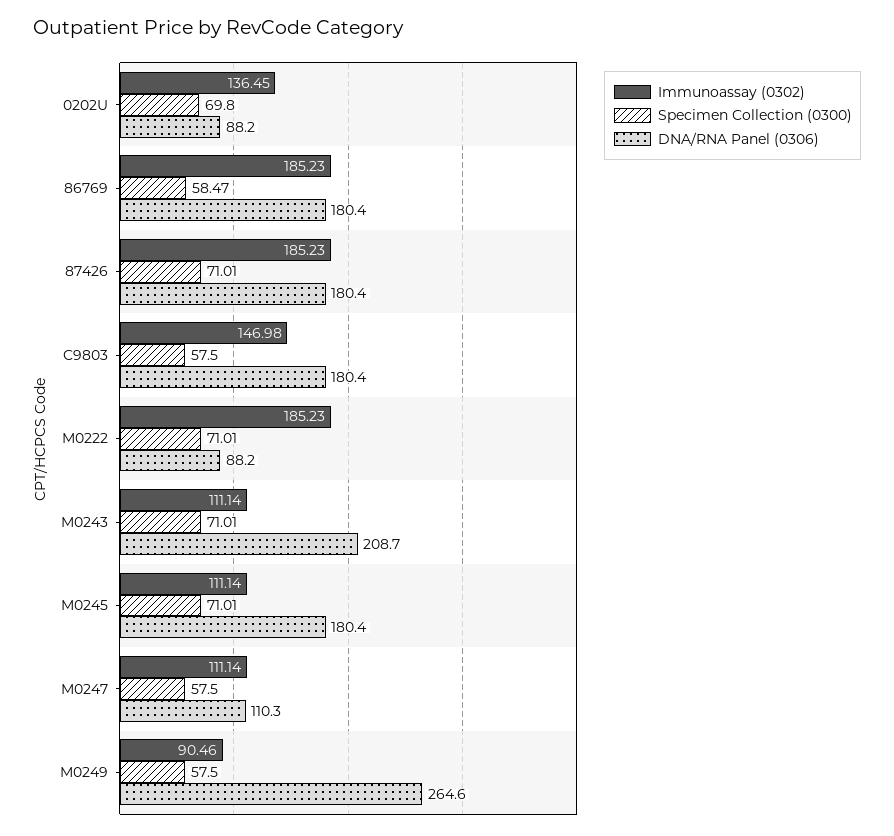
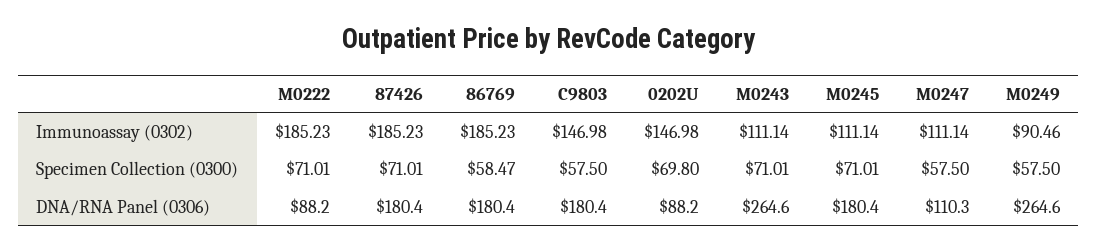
  {
    "Immunoassay (0302)": {
-     "0202U": 136.45,
+     "0202U": 146.98,
      "86769": 185.23,
      "87426": 185.23,
      "C9803": 146.98,
      "M0222": 185.23,
      "M0243": 111.14,
      "M0245": 111.14,
      "M0247": 111.14,
      "M0249": 90.46
    },
    "Specimen Collection (0300)": {
      "0202U": 69.8,
      "86769": 58.47,
      "87426": 71.01,
      "C9803": 57.5,
      "M0222": 71.01,
      "M0243": 71.01,
      "M0245": 71.01,
      "M0247": 57.5,
      "M0249": 57.5
    },
    "DNA/RNA Panel (0306)": {
      "0202U": 88.2,
      "86769": 180.4,
      "87426": 180.4,
      "C9803": 180.4,
      "M0222": 88.2,
-     "M0243": 208.7,
+     "M0243": 264.6,
      "M0245": 180.4,
      "M0247": 110.3,
      "M0249": 264.6
    }
  }

